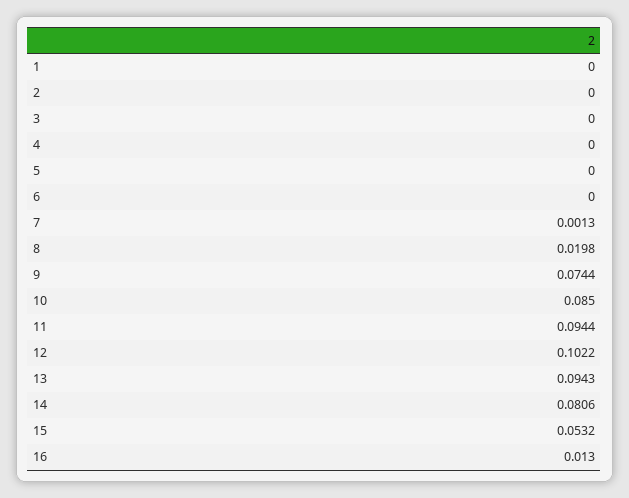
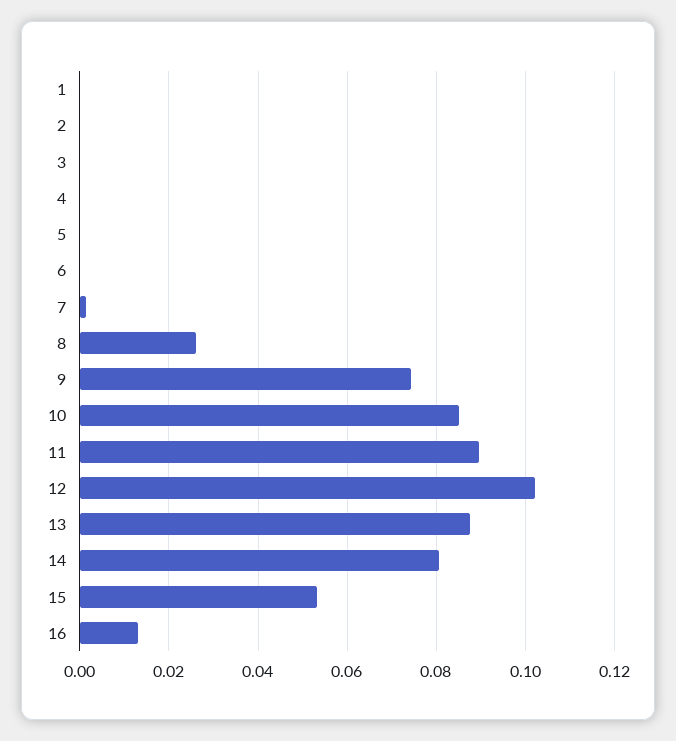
  {
    "1": 0,
    "2": 0,
    "3": 0,
    "4": 0,
    "5": 0,
    "6": 0,
    "7": 0.0013,
-   "8": 0.0198,
+   "8": 0.026,
    "9": 0.0744,
    "10": 0.085,
-   "11": 0.0944,
+   "11": 0.09,
    "12": 0.1022,
-   "13": 0.0943,
+   "13": 0.088,
    "14": 0.0806,
    "15": 0.0532,
    "16": 0.013
  }

